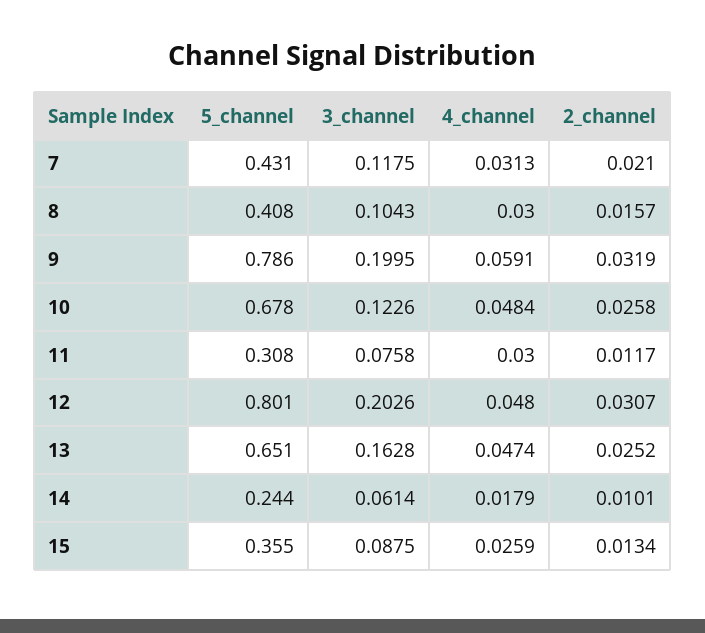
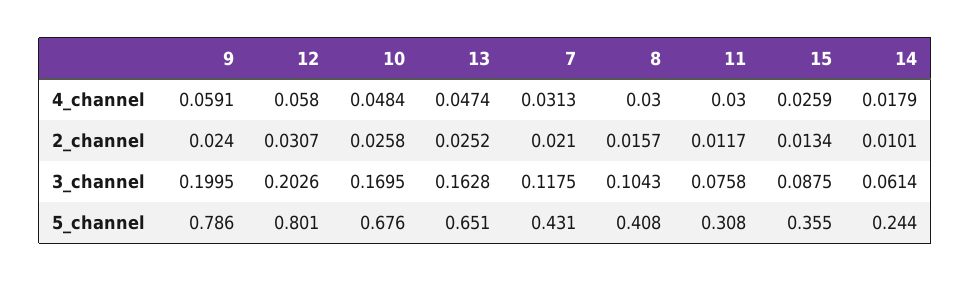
  {
    "5_channel": {
      "7": 0.431,
      "8": 0.408,
      "9": 0.786,
-     "10": 0.678,
+     "10": 0.676,
      "11": 0.308,
      "12": 0.801,
      "13": 0.651,
      "14": 0.244,
      "15": 0.355
    },
    "3_channel": {
      "7": 0.1175,
      "8": 0.1043,
      "9": 0.1995,
-     "10": 0.1226,
+     "10": 0.1695,
      "11": 0.0758,
      "12": 0.2026,
      "13": 0.1628,
      "14": 0.0614,
      "15": 0.0875
    },
    "4_channel": {
      "7": 0.0313,
      "8": 0.03,
      "9": 0.0591,
      "10": 0.0484,
      "11": 0.03,
-     "12": 0.048,
+     "12": 0.058,
      "13": 0.0474,
      "14": 0.0179,
      "15": 0.0259
    },
    "2_channel": {
      "7": 0.021,
      "8": 0.0157,
-     "9": 0.0319,
+     "9": 0.024,
      "10": 0.0258,
      "11": 0.0117,
      "12": 0.0307,
      "13": 0.0252,
      "14": 0.0101,
      "15": 0.0134
    }
  }

